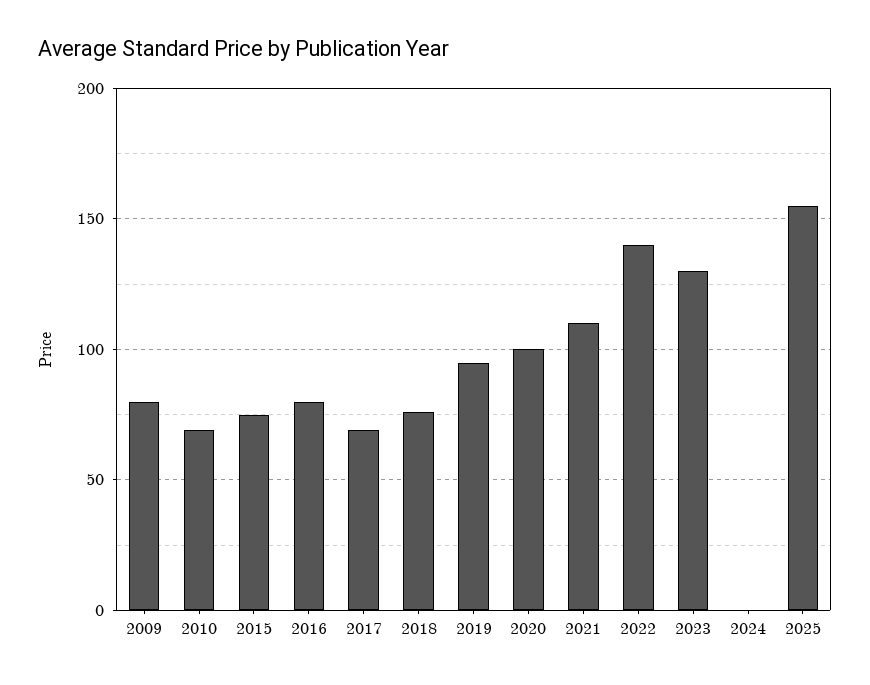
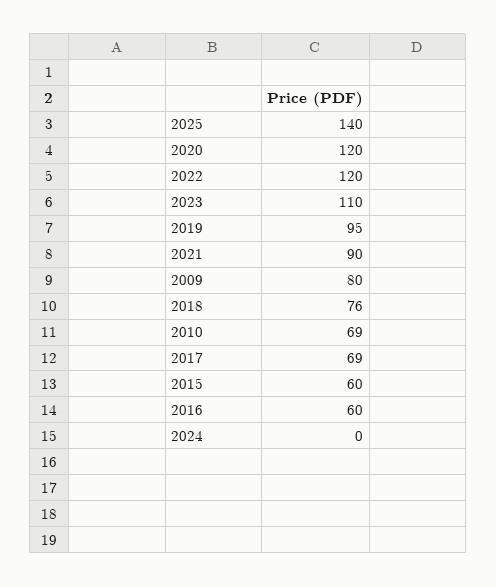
  {
    "2009": 80,
    "2010": 69,
-   "2015": 75,
+   "2015": 60,
-   "2016": 80,
+   "2016": 60,
    "2017": 69,
    "2018": 76,
    "2019": 95,
-   "2020": 100,
+   "2020": 120,
-   "2021": 110,
+   "2021": 90,
-   "2022": 140,
+   "2022": 120,
-   "2023": 130,
+   "2023": 110,
    "2024": 0,
-   "2025": 155
+   "2025": 140
  }

